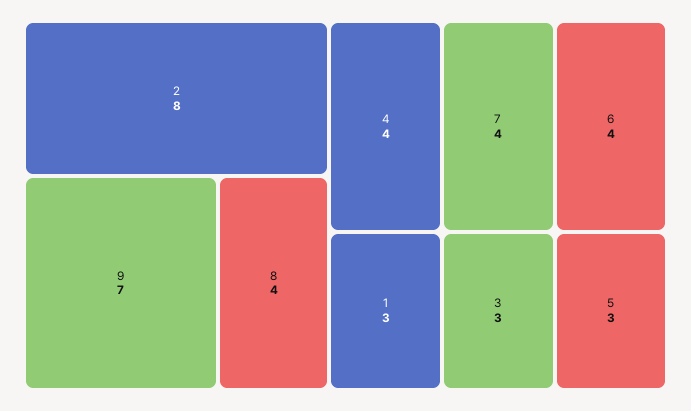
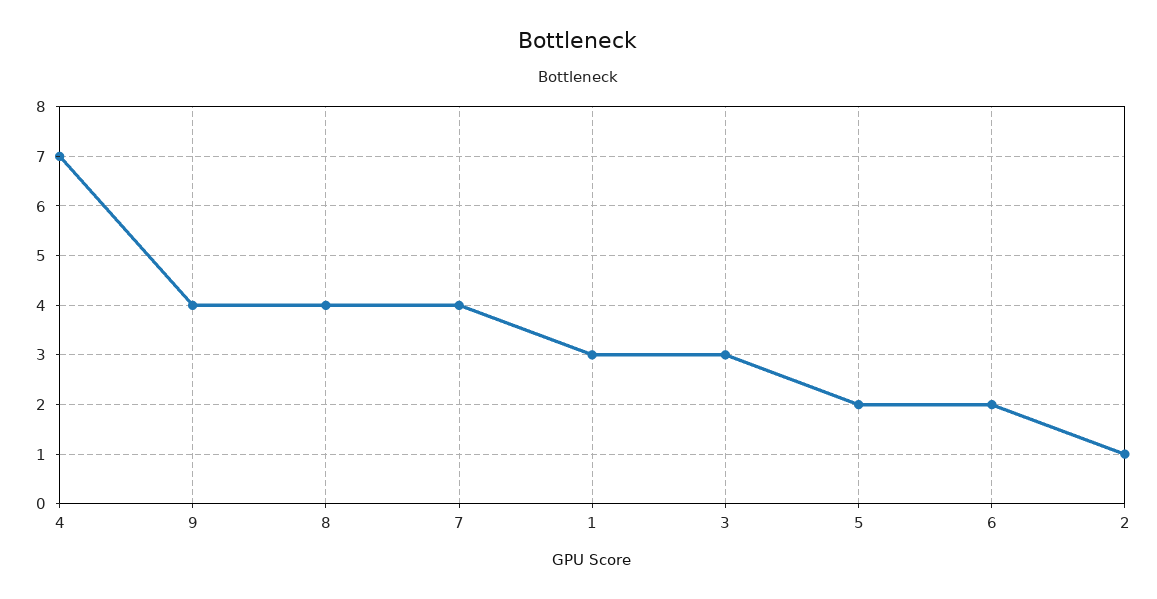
  {
-   "2": 8,
+   "2": 1,
-   "9": 7,
+   "9": 4,
    "8": 4,
-   "4": 4,
+   "4": 7,
    "7": 4,
-   "6": 4,
+   "6": 2,
    "1": 3,
    "3": 3,
-   "5": 3
+   "5": 2
  }

